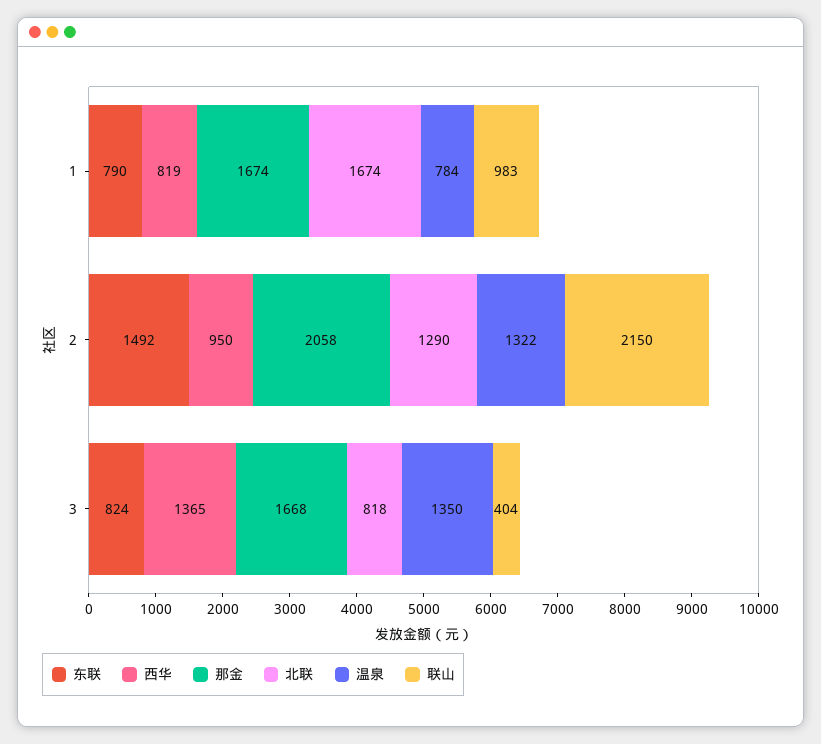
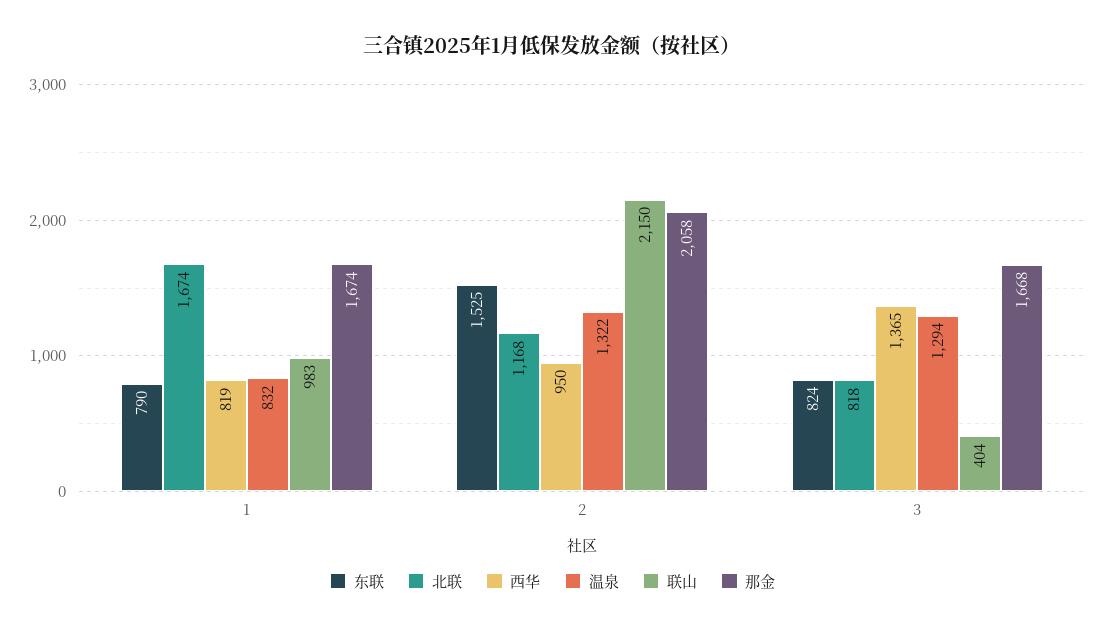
  {
    "东联": {
      "1": 790,
-     "2": 1492,
+     "2": 1525,
      "3": 824
    },
    "西华": {
      "1": 819,
      "2": 950,
      "3": 1365
    },
    "那金": {
      "1": 1674,
      "2": 2058,
      "3": 1668
    },
    "北联": {
      "1": 1674,
-     "2": 1290,
+     "2": 1168,
      "3": 818
    },
    "温泉": {
-     "1": 784,
+     "1": 832,
      "2": 1322,
-     "3": 1350
+     "3": 1294
    },
    "联山": {
      "1": 983,
      "2": 2150,
      "3": 404
    }
  }

